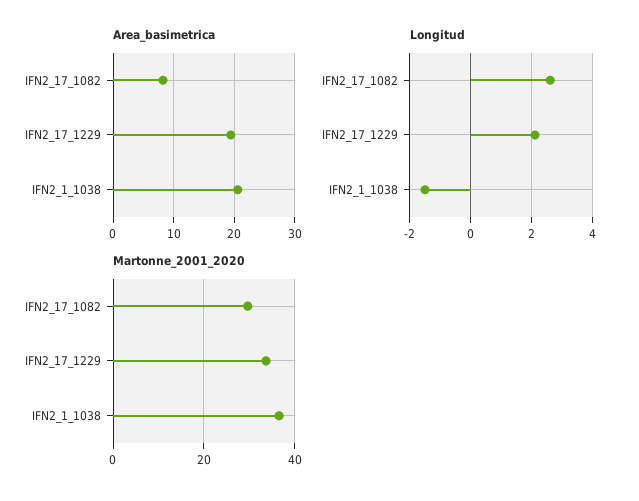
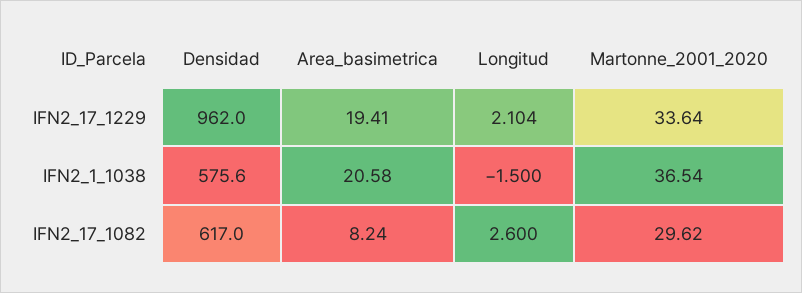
  {
    "Area_basimetrica": {
      "IFN2_17_1082": 8.24,
      "IFN2_17_1229": 19.41,
      "IFN2_1_1038": 20.58
    },
    "Longitud": {
      "IFN2_17_1082": 2.6,
      "IFN2_17_1229": 2.104,
      "IFN2_1_1038": -1.5
    },
    "Martonne_2001_2020": {
      "IFN2_17_1082": 29.62,
      "IFN2_17_1229": 33.64,
      "IFN2_1_1038": 36.54
-   }
+   },
+   "Densidad": {
+     "IFN2_17_1229": 962,
+     "IFN2_1_1038": 575.6,
+     "IFN2_17_1082": 617
+   }
  }

